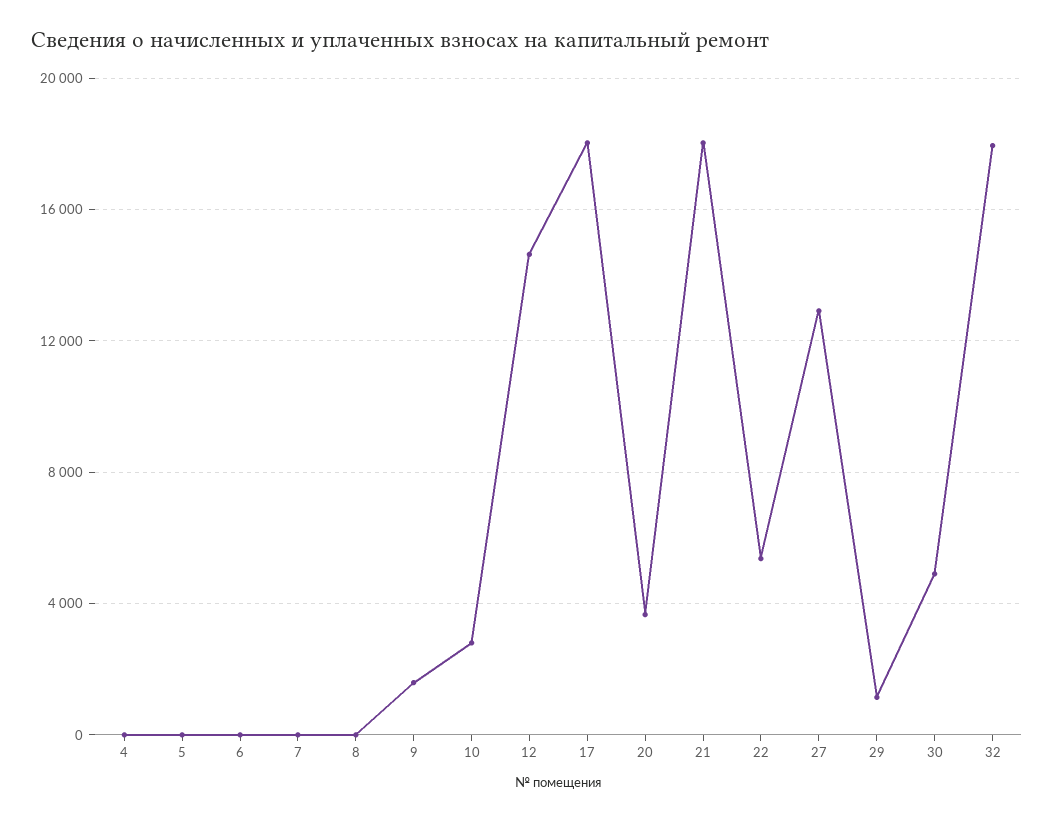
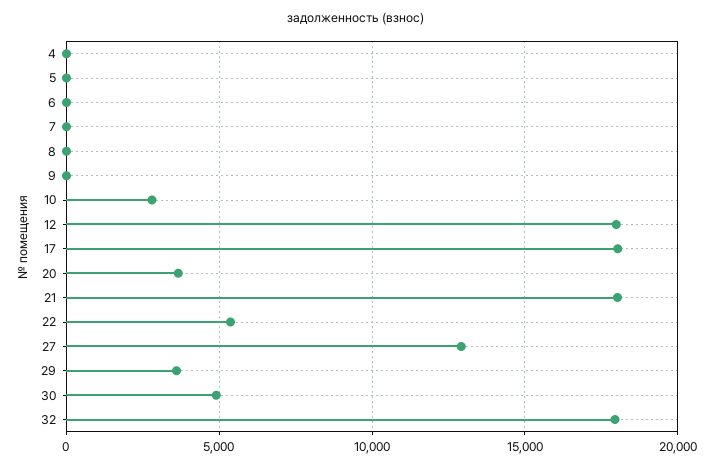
  {
    "4": 0,
    "5": 0,
    "6": 0,
    "7": 0,
    "8": 0,
-   "9": 1500,
+   "9": 0,
    "10": 3000,
-   "12": 14500,
+   "12": 18000,
    "17": 18000,
    "20": 3500,
    "21": 18000,
    "22": 5500,
    "27": 13000,
-   "29": 1000,
+   "29": 3500,
    "30": 5000,
    "32": 18000
  }

